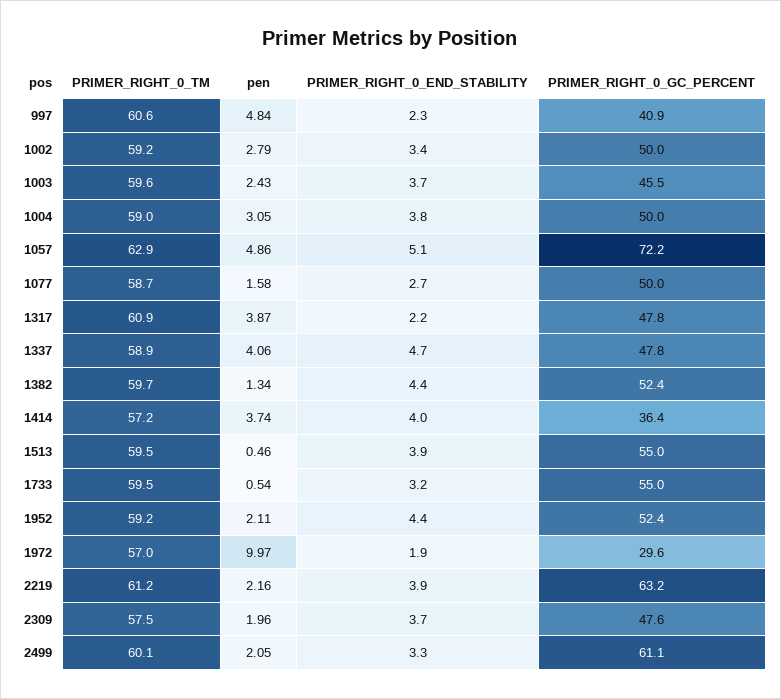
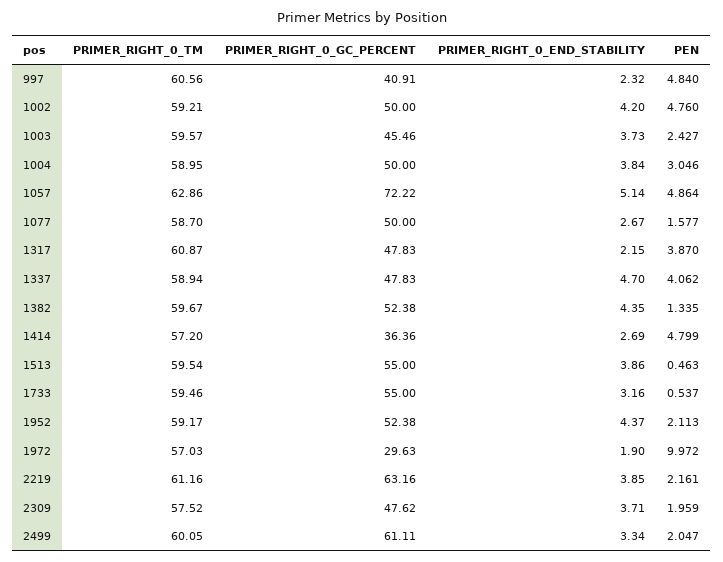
  {
    "PRIMER_RIGHT_0_TM": {
      "997": 60.56,
      "1002": 59.21,
      "1003": 59.57,
      "1004": 58.95,
      "1057": 62.86,
      "1077": 58.7,
      "1317": 60.87,
      "1337": 58.94,
      "1382": 59.67,
      "1414": 57.2,
      "1513": 59.54,
      "1733": 59.46,
      "1952": 59.17,
      "1972": 57.03,
      "2219": 61.16,
      "2309": 57.52,
      "2499": 60.05
    },
    "pen": {
      "997": 4.84,
-     "1002": 2.79,
+     "1002": 4.76,
      "1003": 2.427,
      "1004": 3.046,
      "1057": 4.864,
      "1077": 1.577,
      "1317": 3.87,
      "1337": 4.062,
      "1382": 1.335,
-     "1414": 3.74,
+     "1414": 4.799,
      "1513": 0.463,
      "1733": 0.537,
      "1952": 2.113,
      "1972": 9.972,
      "2219": 2.161,
      "2309": 1.959,
      "2499": 2.047
    },
    "PRIMER_RIGHT_0_END_STABILITY": {
      "997": 2.32,
-     "1002": 3.4,
+     "1002": 4.2,
      "1003": 3.73,
      "1004": 3.84,
      "1057": 5.14,
      "1077": 2.67,
      "1317": 2.15,
      "1337": 4.7,
      "1382": 4.35,
-     "1414": 4,
+     "1414": 2.69,
      "1513": 3.86,
      "1733": 3.16,
      "1952": 4.37,
      "1972": 1.9,
      "2219": 3.85,
      "2309": 3.71,
      "2499": 3.34
    },
    "PRIMER_RIGHT_0_GC_PERCENT": {
      "997": 40.91,
      "1002": 50,
      "1003": 45.46,
      "1004": 50,
      "1057": 72.22,
      "1077": 50,
      "1317": 47.83,
      "1337": 47.83,
      "1382": 52.38,
      "1414": 36.36,
      "1513": 55,
      "1733": 55,
      "1952": 52.38,
      "1972": 29.63,
      "2219": 63.16,
      "2309": 47.62,
      "2499": 61.11
    }
  }

